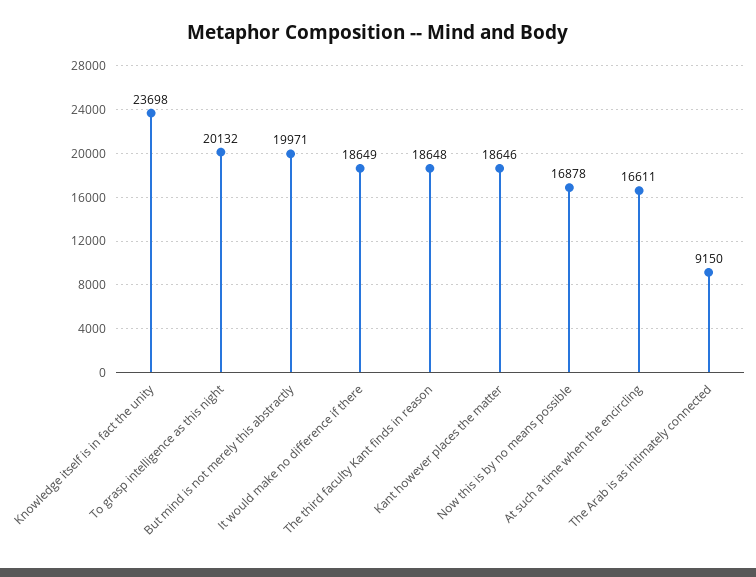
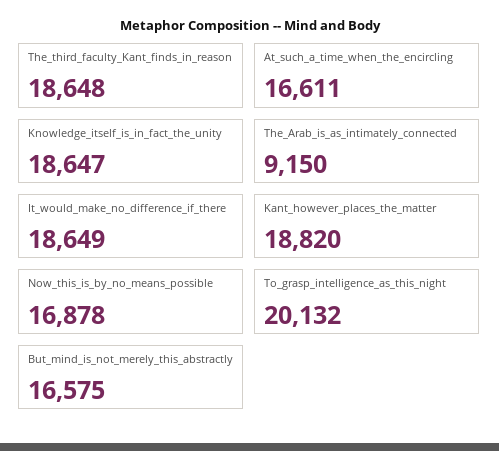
  {
-   "Knowledge itself is in fact the unity": 23698,
+   "Knowledge itself is in fact the unity": 18647,
    "To grasp intelligence as this night": 20132,
-   "But mind is not merely this abstractly": 19971,
+   "But mind is not merely this abstractly": 16575,
    "It would make no difference if there": 18649,
    "The third faculty Kant finds in reason": 18648,
-   "Kant however places the matter": 18646,
+   "Kant however places the matter": 18820,
    "Now this is by no means possible": 16878,
    "At such a time when the encircling": 16611,
    "The Arab is as intimately connected": 9150
  }

